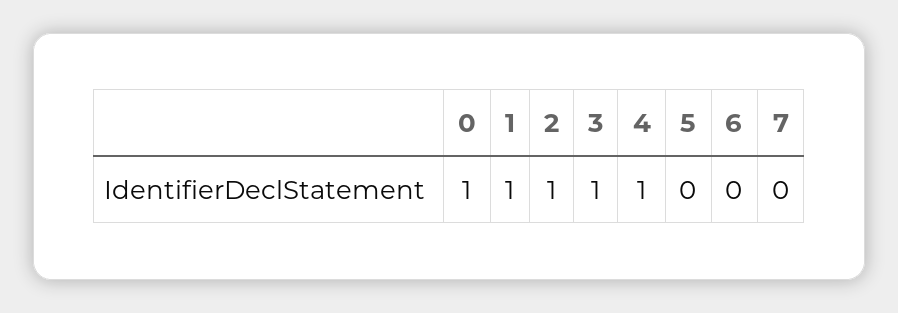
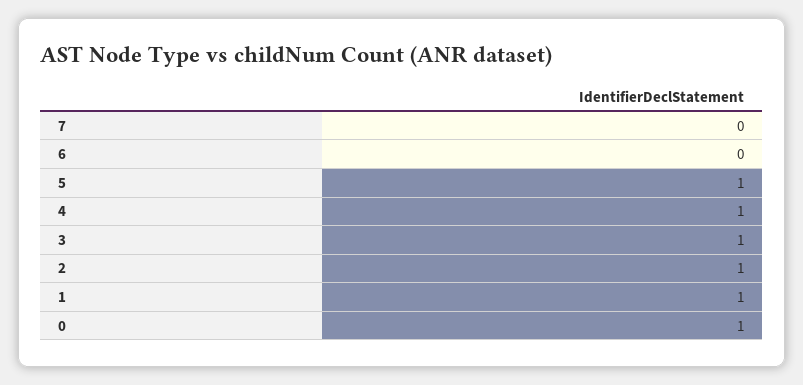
  {
    "0": 1,
    "1": 1,
    "2": 1,
    "3": 1,
    "4": 1,
-   "5": 0,
+   "5": 1,
    "6": 0,
    "7": 0
  }

